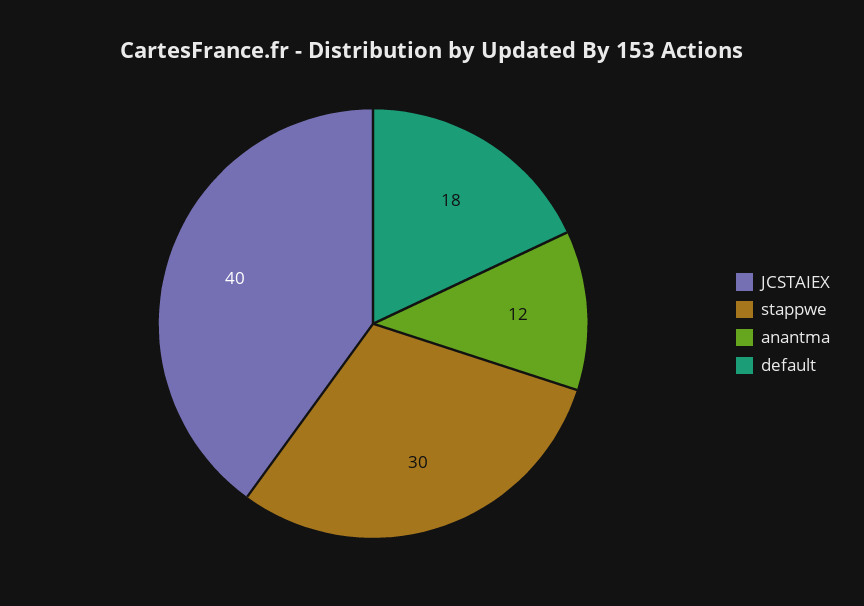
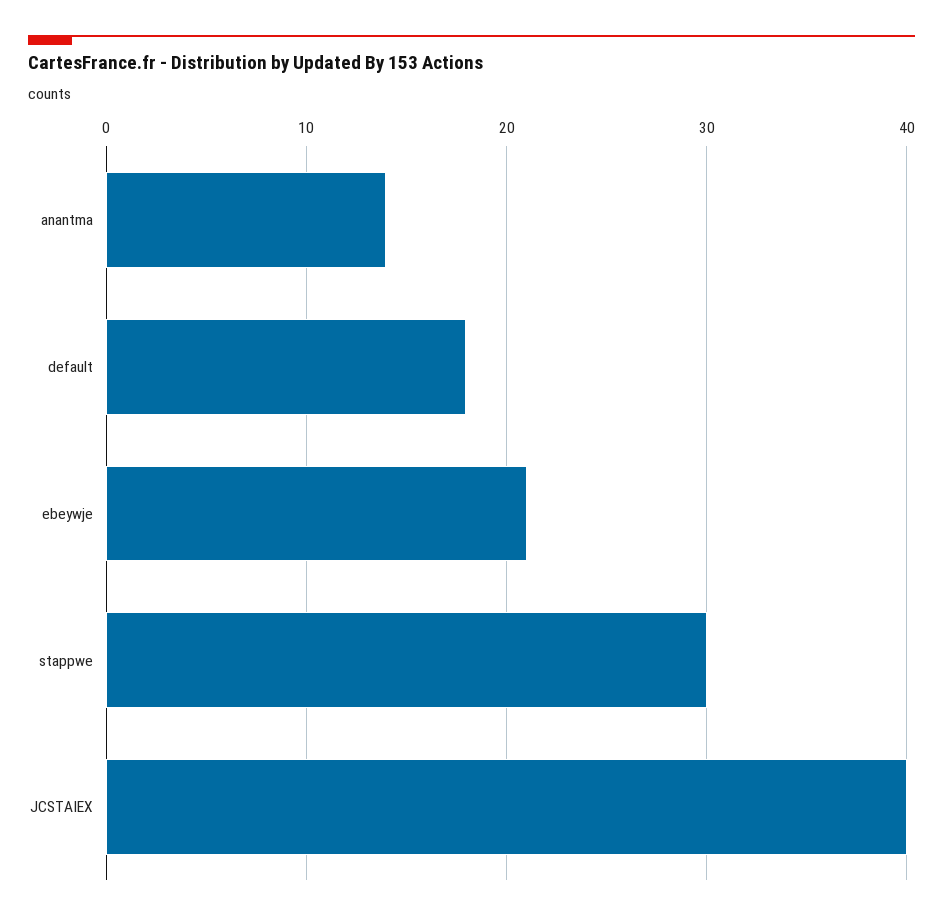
  {
    "JCSTAIEX": 40,
    "stappwe": 30,
-   "anantma": 12,
+   "anantma": 14,
-   "default": 18
+   "default": 18,
+   "ebeywje": 21
  }

